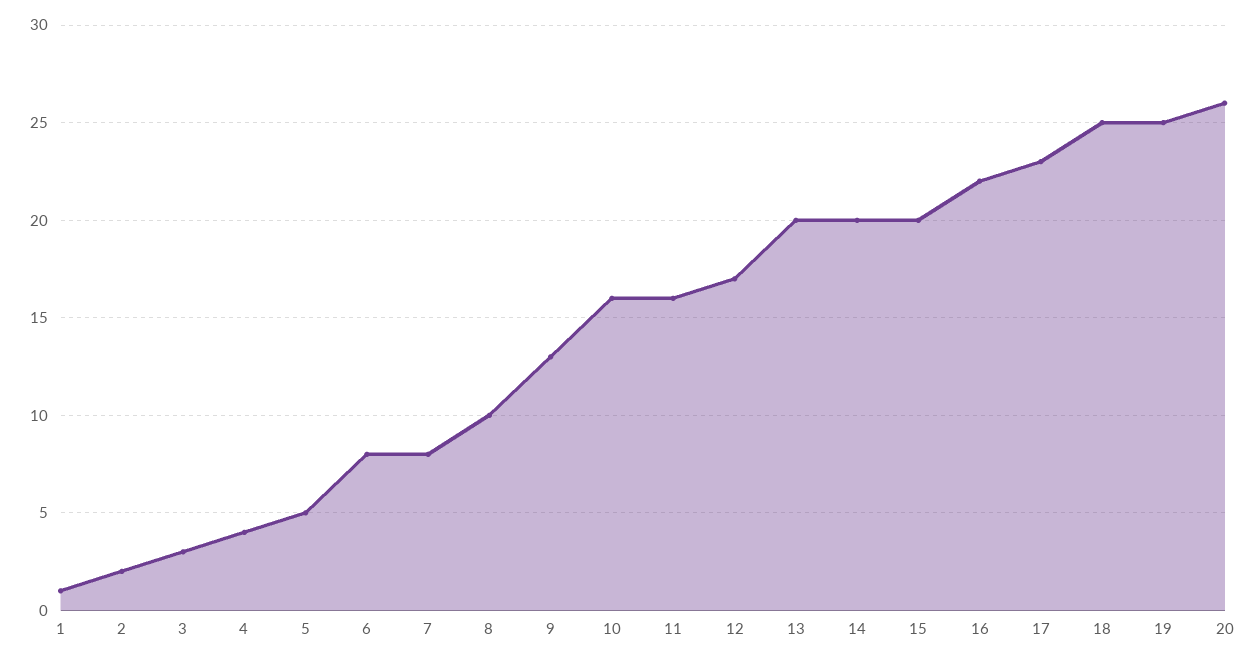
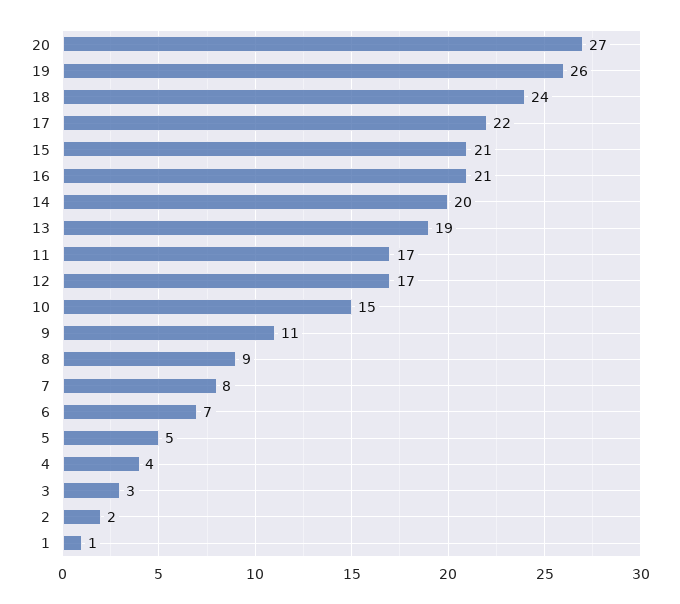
  {
    "1": 1,
    "2": 2,
    "3": 3,
    "4": 4,
    "5": 5,
-   "6": 8,
+   "6": 7,
    "7": 8,
-   "8": 10,
+   "8": 9,
-   "9": 13,
+   "9": 11,
-   "10": 16,
+   "10": 15,
-   "11": 16,
+   "11": 17,
    "12": 17,
-   "13": 20,
+   "13": 19,
    "14": 20,
-   "15": 20,
+   "15": 21,
-   "16": 22,
+   "16": 21,
-   "17": 23,
+   "17": 22,
-   "18": 25,
+   "18": 24,
-   "19": 25,
+   "19": 26,
-   "20": 26
+   "20": 27
  }

